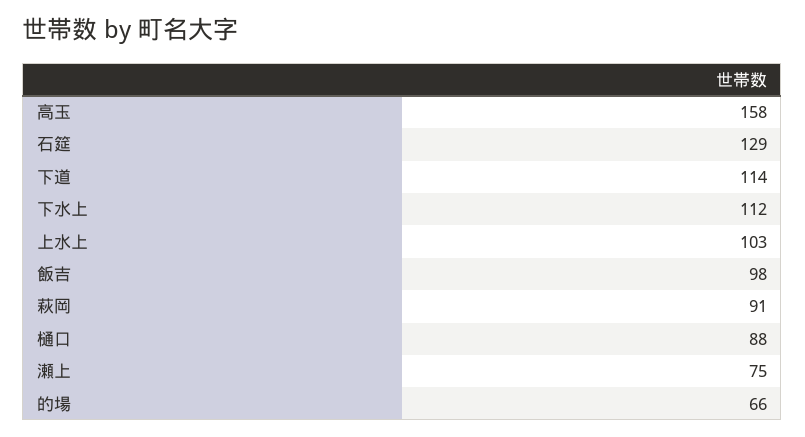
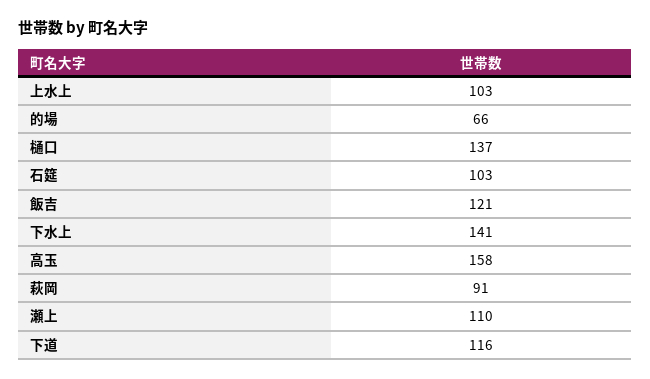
  {
    "高玉": 158,
-   "石筵": 129,
+   "石筵": 103,
-   "下道": 114,
+   "下道": 116,
-   "下水上": 112,
+   "下水上": 141,
    "上水上": 103,
-   "飯吉": 98,
+   "飯吉": 121,
    "萩岡": 91,
-   "樋口": 88,
+   "樋口": 137,
-   "瀬上": 75,
+   "瀬上": 110,
    "的場": 66
  }

